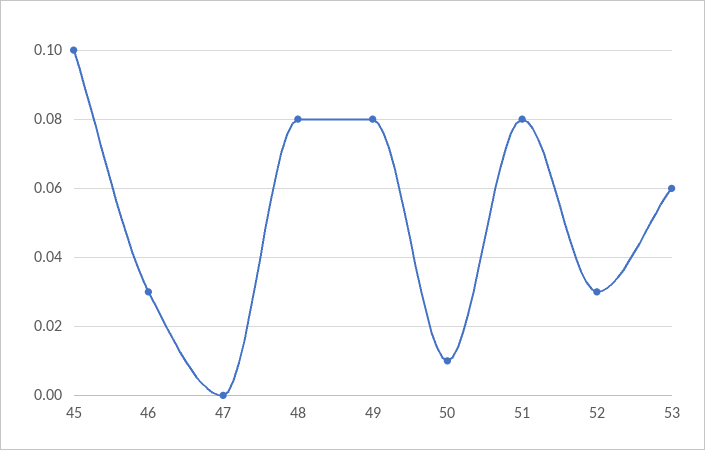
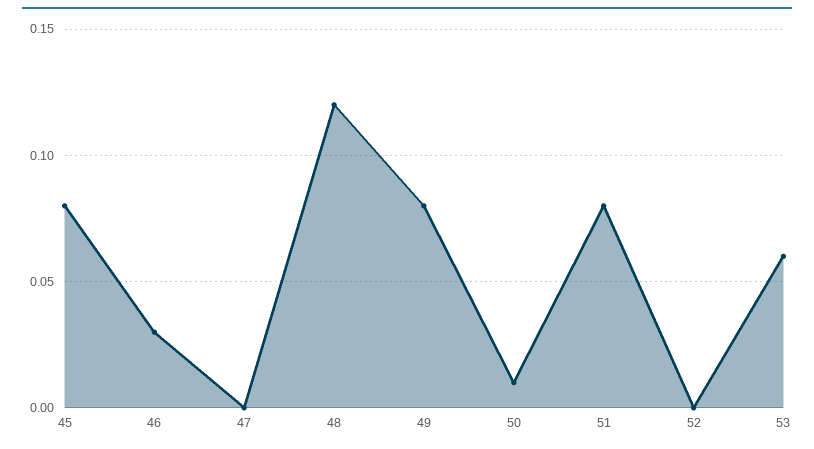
  {
-   "45": 0.1,
+   "45": 0.08,
    "46": 0.03,
    "47": 0,
-   "48": 0.08,
+   "48": 0.12,
    "49": 0.08,
    "50": 0.01,
    "51": 0.08,
-   "52": 0.03,
+   "52": 0,
    "53": 0.06
  }

